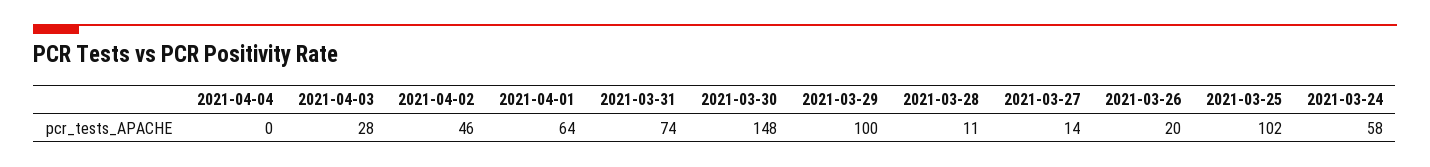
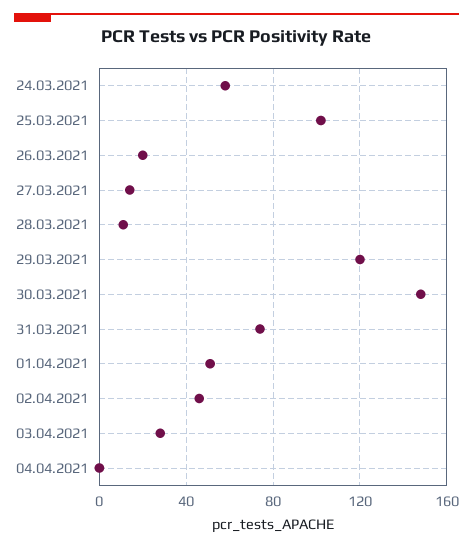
  {
    "2021-04-04": 0,
    "2021-04-03": 28,
    "2021-04-02": 46,
-   "2021-04-01": 64,
+   "2021-04-01": 50,
    "2021-03-31": 74,
    "2021-03-30": 148,
-   "2021-03-29": 100,
+   "2021-03-29": 120,
    "2021-03-28": 11,
    "2021-03-27": 14,
    "2021-03-26": 20,
    "2021-03-25": 102,
    "2021-03-24": 58
  }

